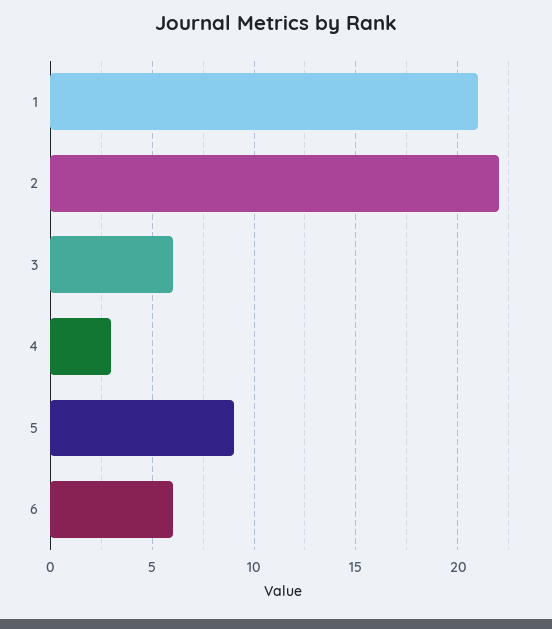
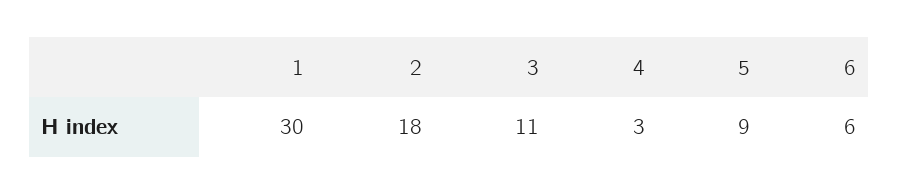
  {
-   "1": 21,
+   "1": 30,
-   "2": 22,
+   "2": 18,
-   "3": 6,
+   "3": 11,
    "4": 3,
    "5": 9,
    "6": 6
  }

